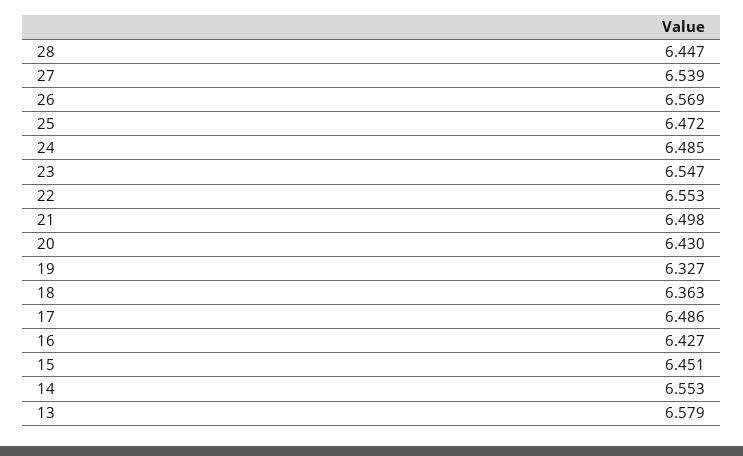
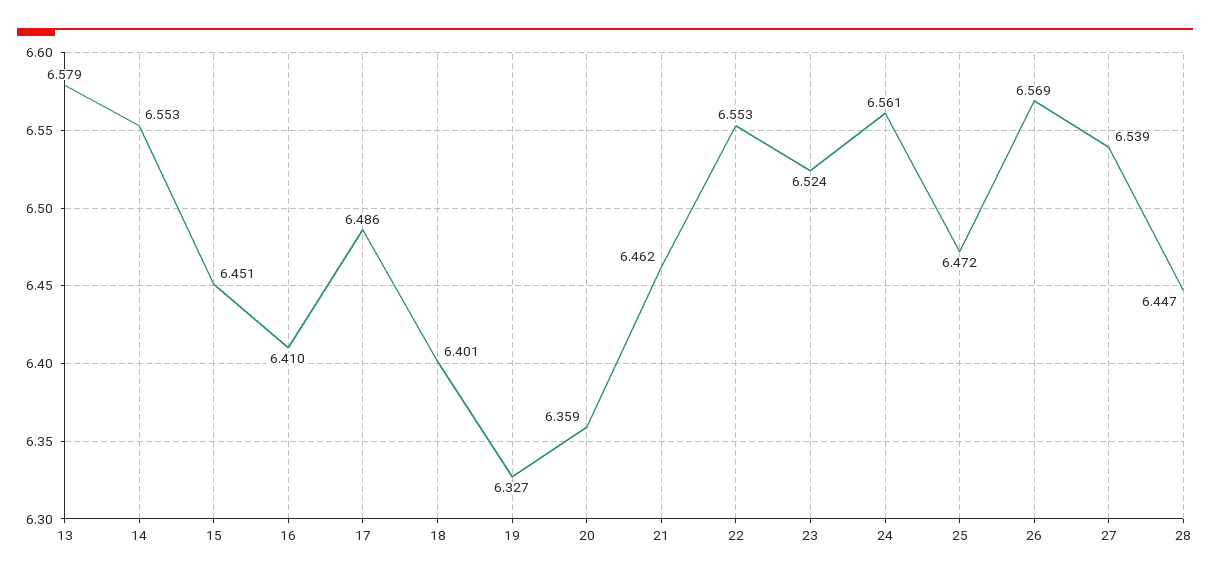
  {
    "28": 6.447,
    "27": 6.539,
    "26": 6.569,
    "25": 6.472,
-   "24": 6.485,
+   "24": 6.561,
-   "23": 6.547,
+   "23": 6.524,
    "22": 6.553,
-   "21": 6.498,
+   "21": 6.462,
-   "20": 6.43,
+   "20": 6.359,
    "19": 6.327,
-   "18": 6.363,
+   "18": 6.401,
    "17": 6.486,
-   "16": 6.427,
+   "16": 6.41,
    "15": 6.451,
    "14": 6.553,
    "13": 6.579
  }

